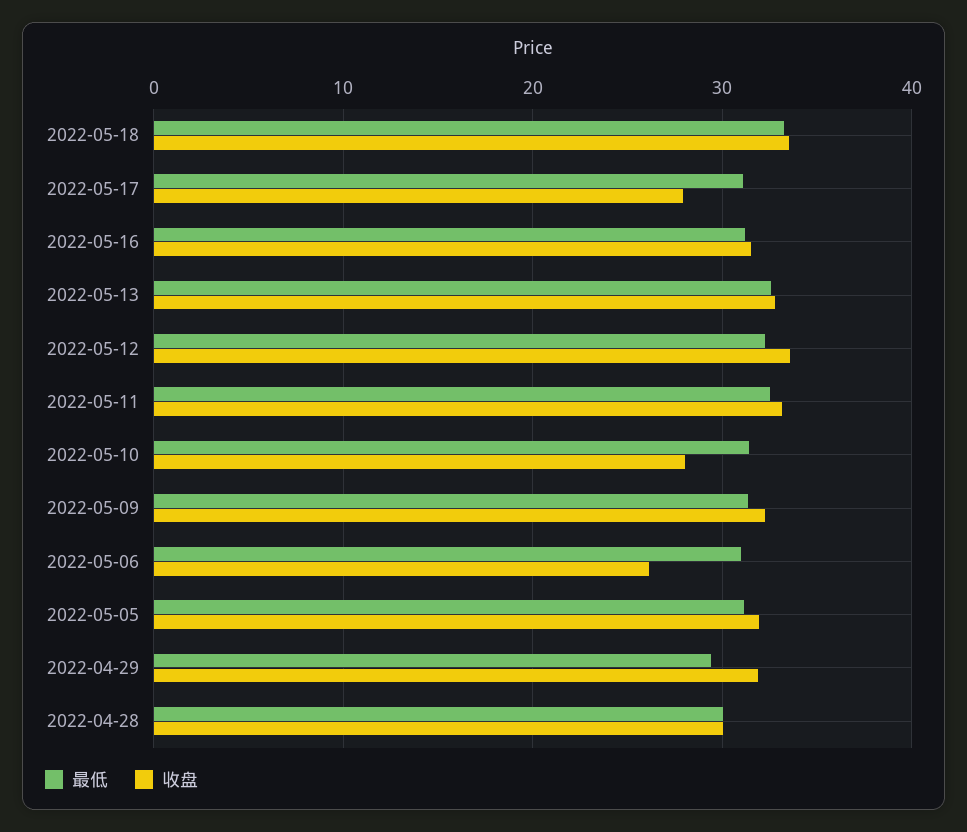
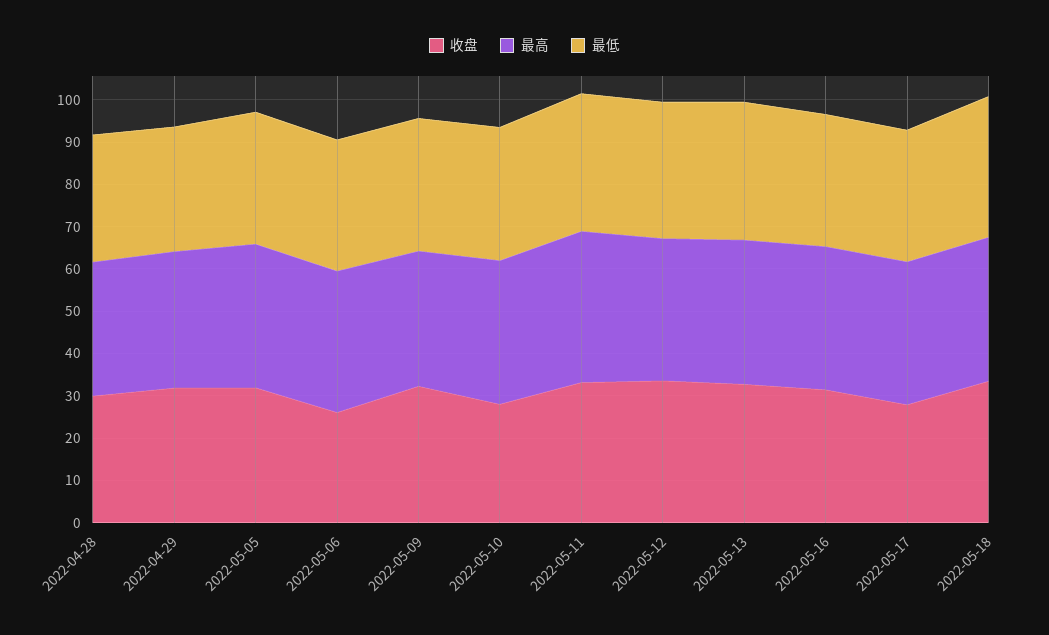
  {
    "最低": {
      "2022-05-18": 33,
      "2022-05-17": 31,
      "2022-05-16": 31,
      "2022-05-13": 33,
      "2022-05-12": 32,
      "2022-05-11": 33,
      "2022-05-10": 31,
      "2022-05-09": 31,
      "2022-05-06": 31,
      "2022-05-05": 31,
      "2022-04-29": 29,
      "2022-04-28": 30
    },
    "收盘": {
      "2022-05-18": 34,
      "2022-05-17": 28,
      "2022-05-16": 32,
      "2022-05-13": 33,
      "2022-05-12": 34,
      "2022-05-11": 33,
      "2022-05-10": 28,
      "2022-05-09": 32,
      "2022-05-06": 26,
      "2022-05-05": 32,
      "2022-04-29": 32,
      "2022-04-28": 30
-   }
+   },
+   "最高": {
+     "2022-04-28": 32,
+     "2022-04-29": 32,
+     "2022-05-05": 34,
+     "2022-05-06": 34,
+     "2022-05-09": 32,
+     "2022-05-10": 34,
+     "2022-05-11": 36,
+     "2022-05-12": 34,
+     "2022-05-13": 34,
+     "2022-05-16": 34,
+     "2022-05-17": 34,
+     "2022-05-18": 34
+   }
  }

